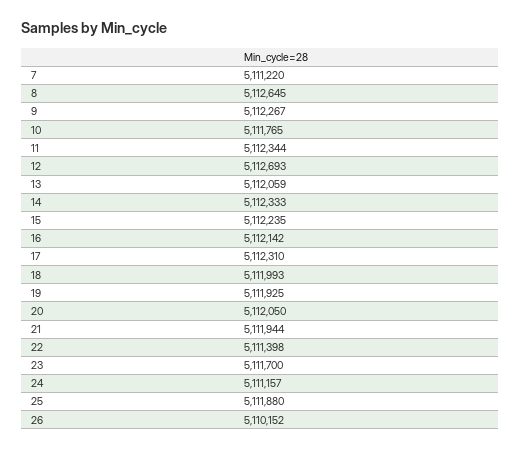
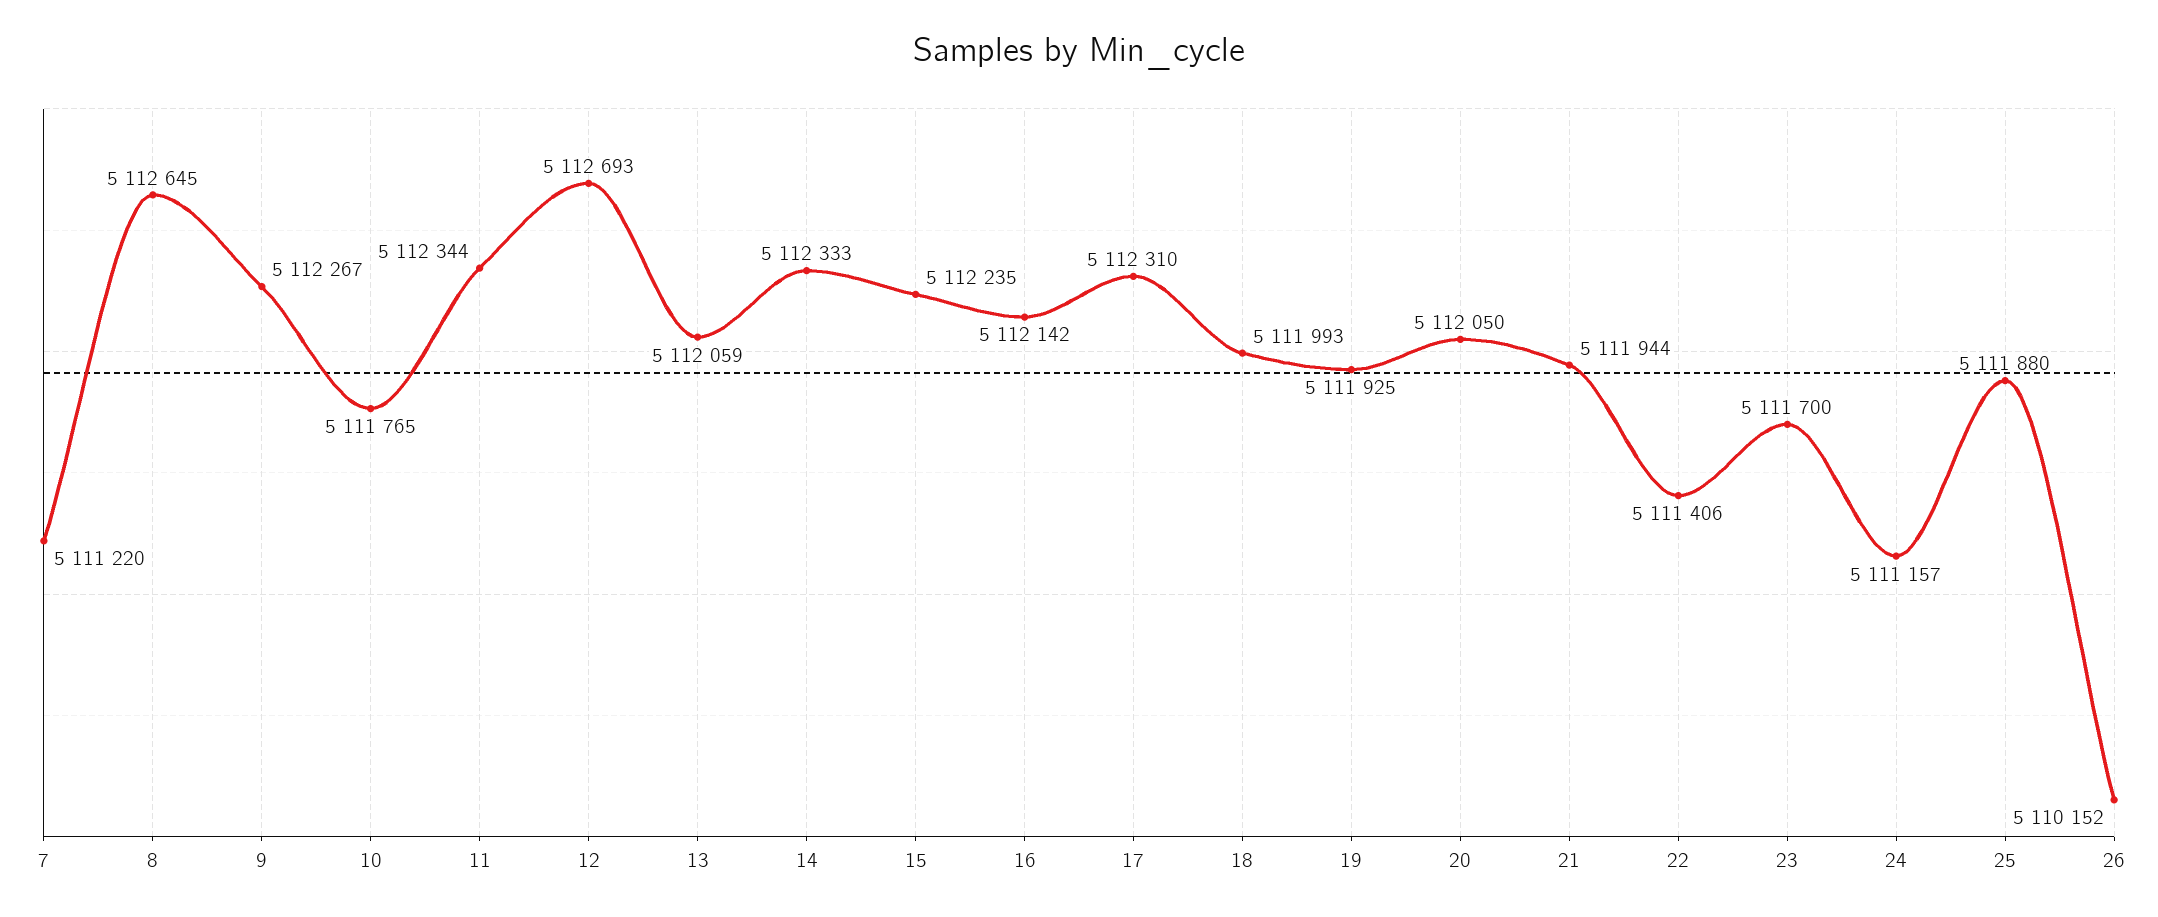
  {
    "7": 5111220,
    "8": 5112645,
    "9": 5112267,
    "10": 5111765,
    "11": 5112344,
    "12": 5112693,
    "13": 5112059,
    "14": 5112333,
    "15": 5112235,
    "16": 5112142,
    "17": 5112310,
    "18": 5111993,
    "19": 5111925,
    "20": 5112050,
    "21": 5111944,
-   "22": 5111398,
+   "22": 5111406,
    "23": 5111700,
    "24": 5111157,
    "25": 5111880,
    "26": 5110152
  }

